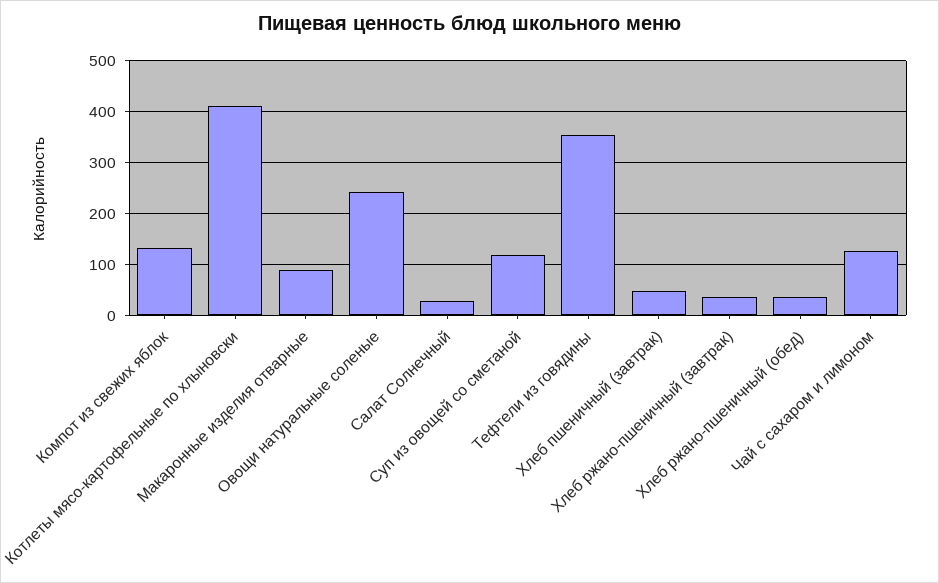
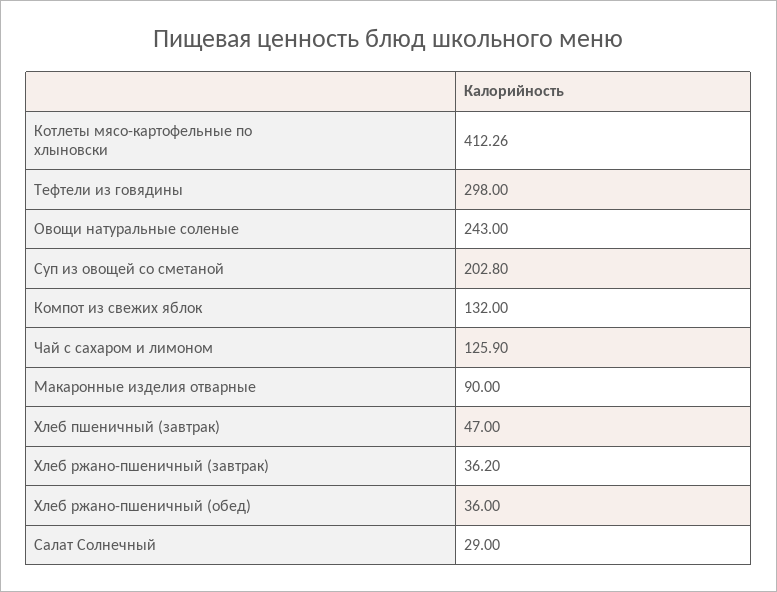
  {
    "Компот из свежих яблок": 132,
    "Котлеты мясо-картофельные по хлыновски": 412.26,
    "Макаронные изделия отварные": 90,
    "Овощи натуральные соленые": 243,
    "Салат Солнечный": 29,
-   "Суп из овощей со сметаной": 120,
+   "Суп из овощей со сметаной": 202.8,
-   "Тефтели из говядины": 360,
+   "Тефтели из говядины": 298,
    "Хлеб пшеничный (завтрак)": 47,
    "Хлеб ржано-пшеничный (завтрак)": 36.2,
    "Хлеб ржано-пшеничный (обед)": 36,
    "Чай с сахаром и лимоном": 125.9
  }

